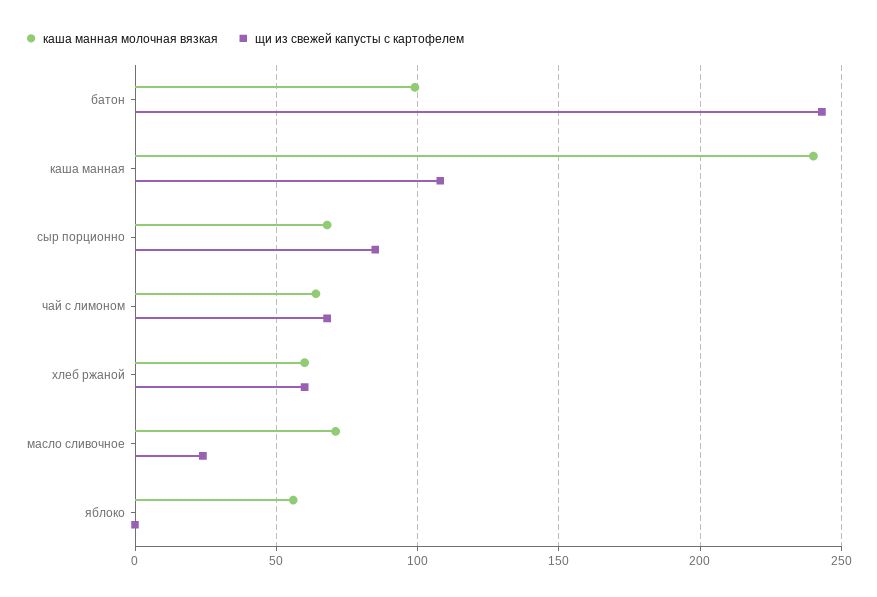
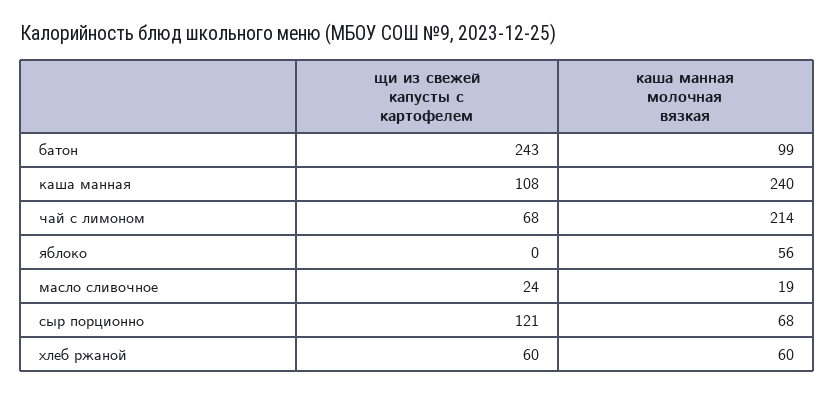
  {
    "каша манная молочная вязкая": {
      "батон": 99,
      "каша манная": 240,
      "сыр порционно": 68,
-     "чай с лимоном": 65,
+     "чай с лимоном": 214,
      "хлеб ржаной": 60,
-     "масло сливочное": 70,
+     "масло сливочное": 19,
      "яблоко": 56
    },
    "щи из свежей капусты с картофелем": {
      "батон": 243,
      "каша манная": 108,
-     "сыр порционно": 85,
+     "сыр порционно": 121,
      "чай с лимоном": 68,
      "хлеб ржаной": 60,
      "масло сливочное": 24,
      "яблоко": 0
    }
  }

